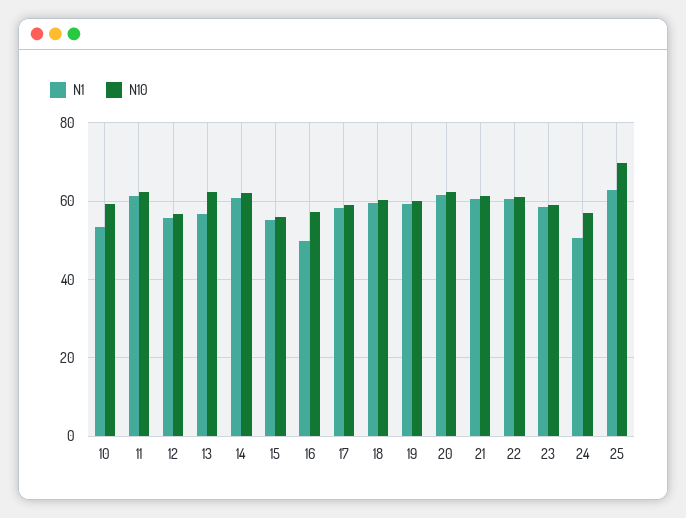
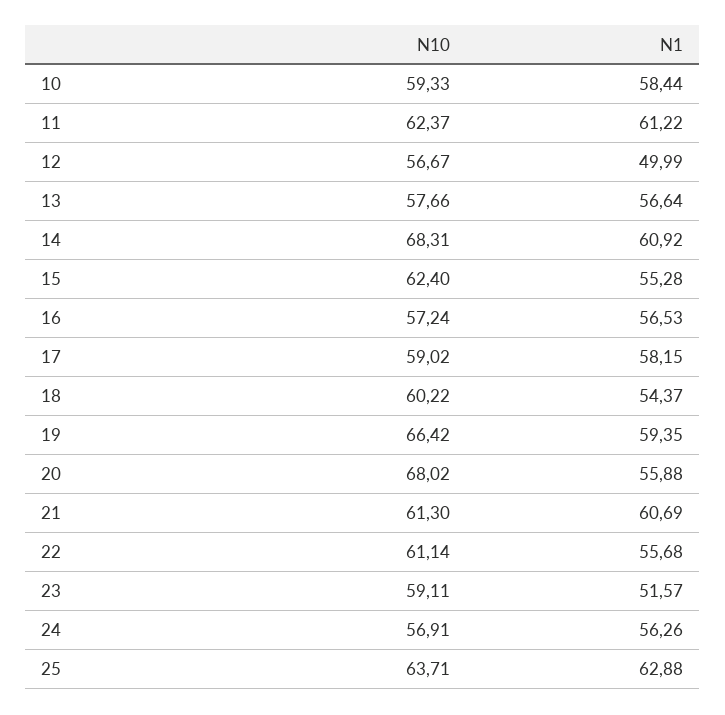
  {
    "N1": {
-     "10": 54,
+     "10": 58.44,
      "11": 61.22,
-     "12": 56,
+     "12": 49.99,
      "13": 56.64,
      "14": 60.92,
      "15": 55.28,
-     "16": 50,
+     "16": 56.53,
      "17": 58.15,
-     "18": 60,
+     "18": 54.37,
      "19": 59.35,
-     "20": 62,
+     "20": 55.88,
      "21": 60.69,
-     "22": 60,
+     "22": 55.68,
-     "23": 58,
+     "23": 51.57,
-     "24": 50,
+     "24": 56.26,
      "25": 62.88
    },
    "N10": {
      "10": 59.33,
      "11": 62.37,
      "12": 56.67,
-     "13": 62,
+     "13": 57.66,
-     "14": 62,
+     "14": 68.31,
-     "15": 56,
+     "15": 62.4,
      "16": 57.24,
      "17": 59.02,
      "18": 60.22,
-     "19": 60,
+     "19": 66.42,
-     "20": 62,
+     "20": 68.02,
      "21": 61.3,
      "22": 61.14,
      "23": 59.11,
      "24": 56.91,
-     "25": 70
+     "25": 63.71
    }
  }

